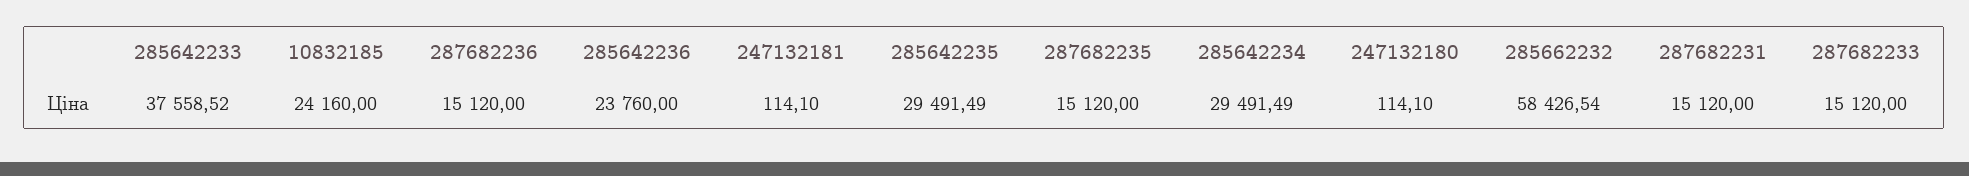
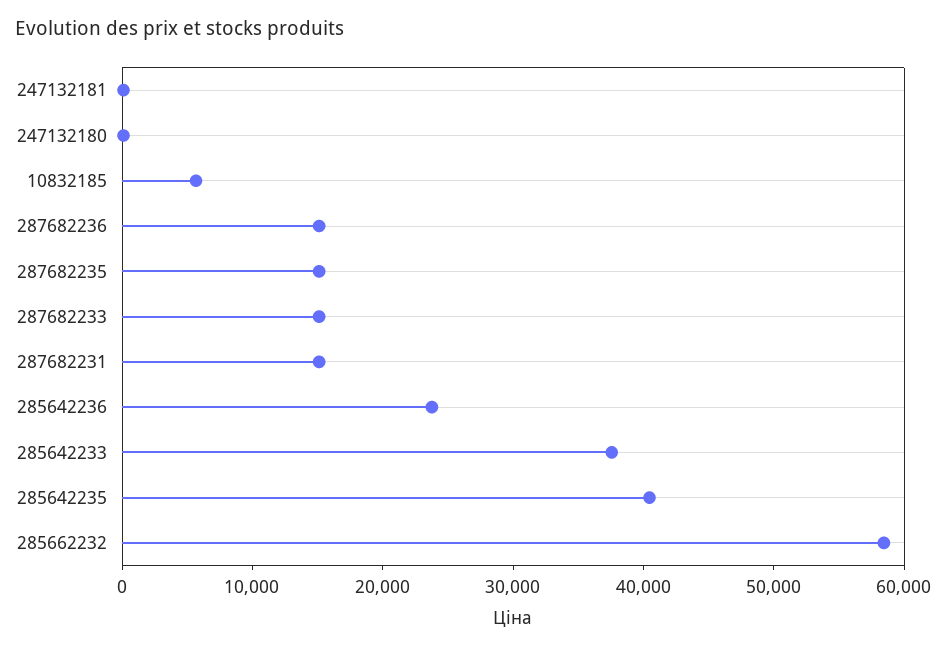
  {
    "285642233": 37558.52,
-   "10832185": 24160,
+   "10832185": 6000,
    "287682236": 15120,
    "285642236": 23760,
    "247132181": 114.1,
-   "285642235": 29491.49,
+   "285642235": 40000,
    "287682235": 15120,
-   "285642234": 29491.49,
    "247132180": 114.1,
    "285662232": 58426.54,
    "287682231": 15120,
    "287682233": 15120
  }

